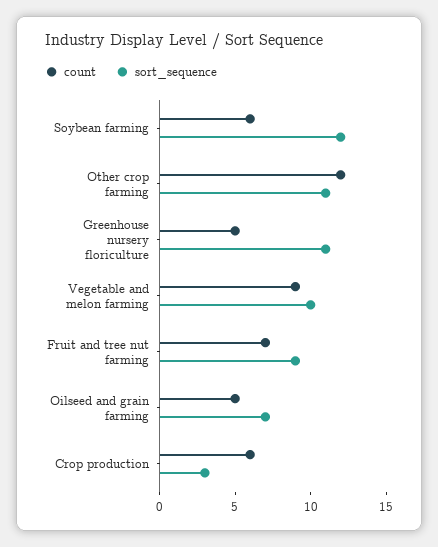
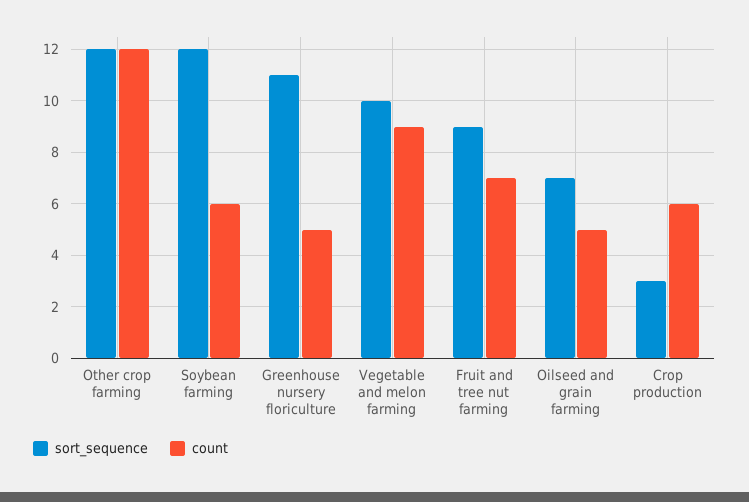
  {
    "count": {
      "Soybean farming": 6,
      "Other crop farming": 12,
      "Greenhouse nursery floriculture": 5,
      "Vegetable and melon farming": 9,
      "Fruit and tree nut farming": 7,
      "Oilseed and grain farming": 5,
      "Crop production": 6
    },
    "sort_sequence": {
      "Soybean farming": 12,
-     "Other crop farming": 11,
+     "Other crop farming": 12,
      "Greenhouse nursery floriculture": 11,
      "Vegetable and melon farming": 10,
      "Fruit and tree nut farming": 9,
      "Oilseed and grain farming": 7,
      "Crop production": 3
    }
  }

